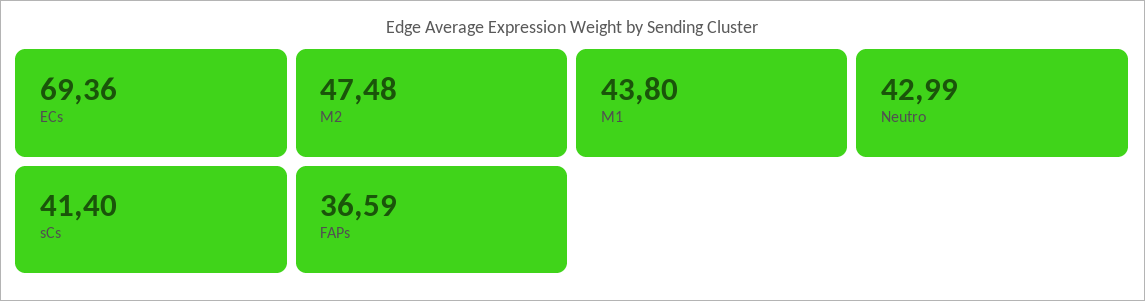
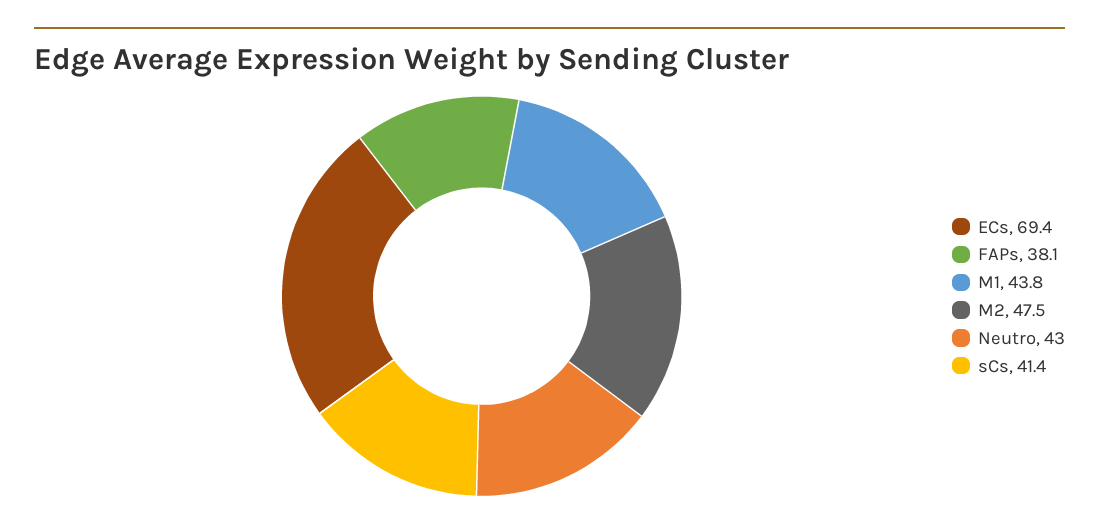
  {
    "ECs": 69.36,
    "M2": 47.48,
    "M1": 43.8,
    "Neutro": 42.99,
    "sCs": 41.4,
-   "FAPs": 36.59
+   "FAPs": 38.1
  }

